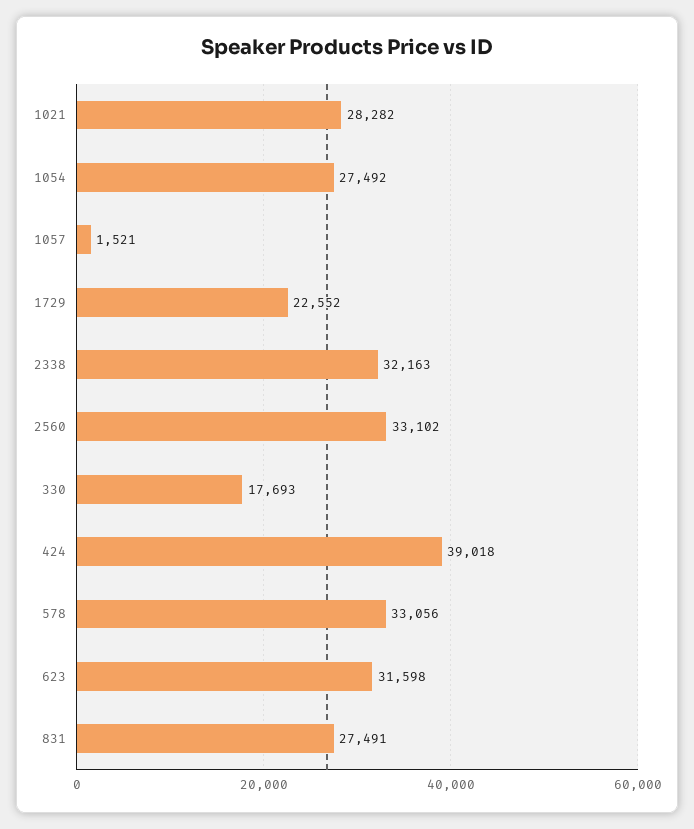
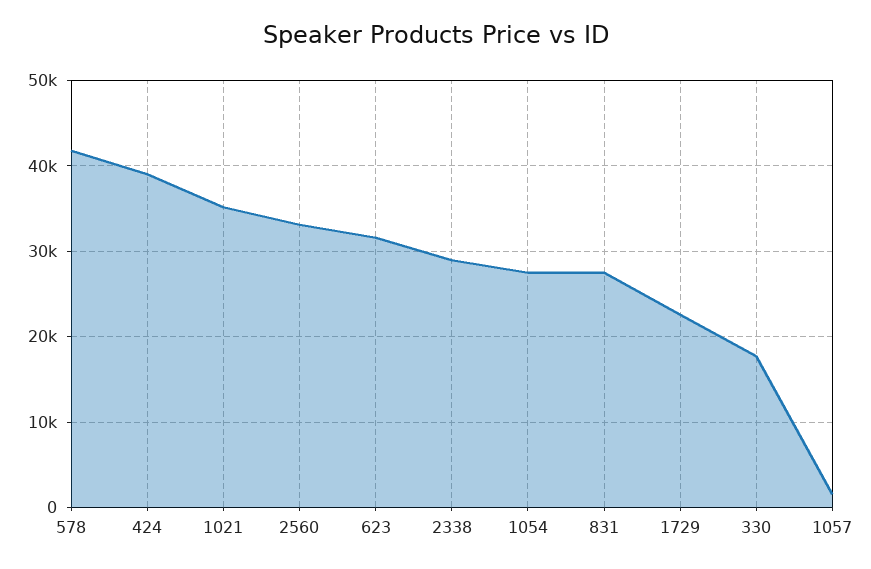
  {
-   "1021": 28282,
+   "1021": 35000,
    "1054": 27492,
    "1057": 1521,
    "1729": 22552,
-   "2338": 32163,
+   "2338": 29000,
    "2560": 33102,
    "330": 17693,
    "424": 39018,
-   "578": 33056,
+   "578": 42000,
    "623": 31598,
    "831": 27491
  }

